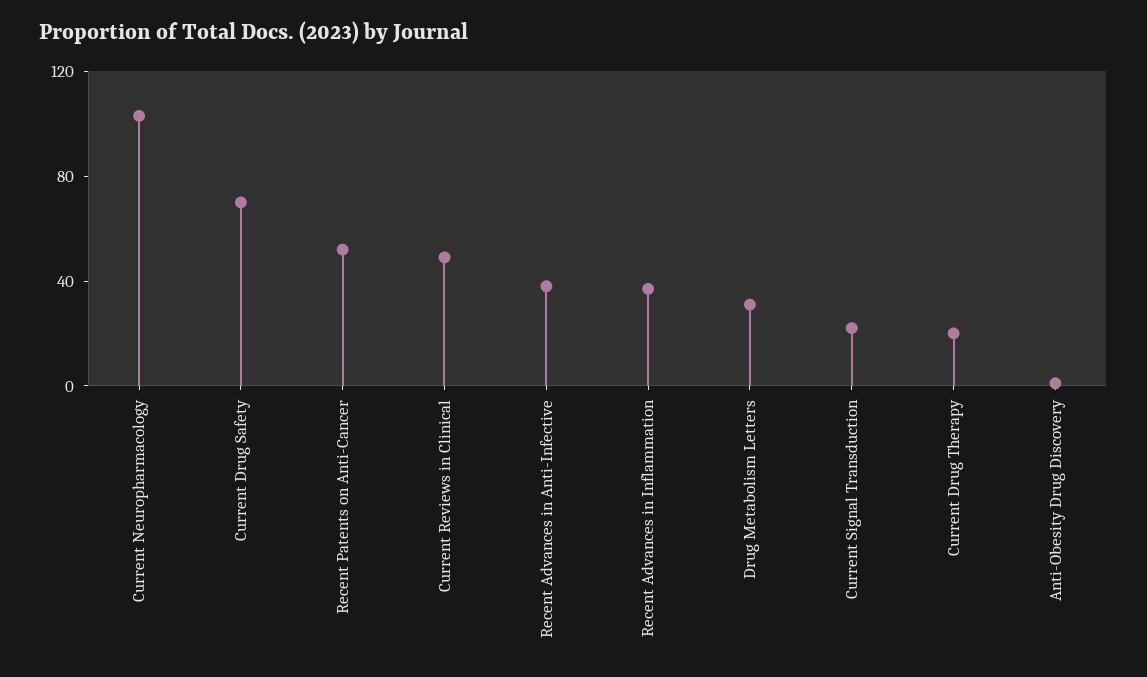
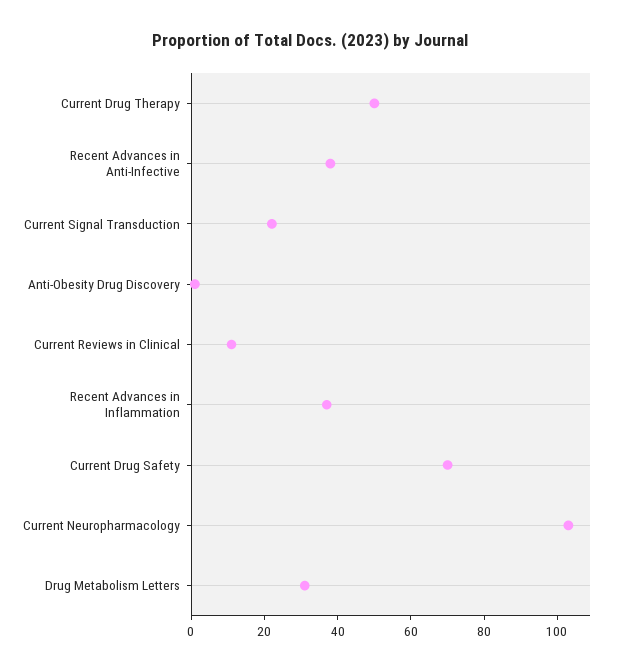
  {
    "Current Neuropharmacology": 105,
    "Current Drug Safety": 70,
-   "Recent Patents on Anti-Cancer": 50,
-   "Current Reviews in Clinical": 50,
+   "Current Reviews in Clinical": 10,
    "Recent Advances in Anti-Infective": 40,
    "Recent Advances in Inflammation": 35,
    "Drug Metabolism Letters": 30,
    "Current Signal Transduction": 20,
-   "Current Drug Therapy": 20,
+   "Current Drug Therapy": 50,
    "Anti-Obesity Drug Discovery": 0
  }

